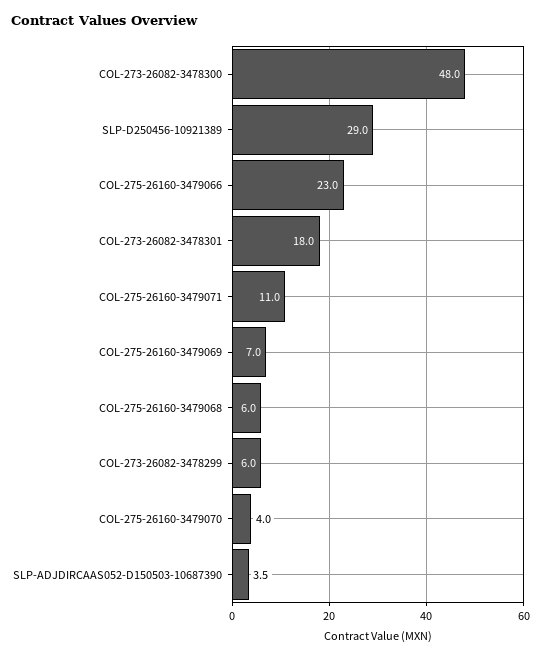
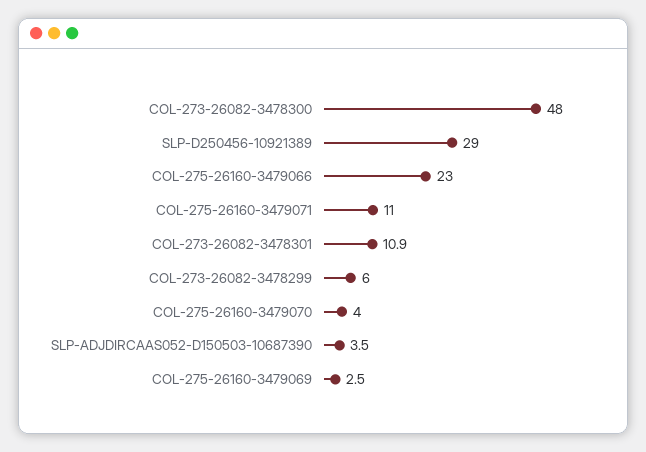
  {
    "COL-273-26082-3478300": 48,
    "SLP-D250456-10921389": 29,
    "COL-275-26160-3479066": 23,
-   "COL-273-26082-3478301": 18,
+   "COL-273-26082-3478301": 10.9,
    "COL-275-26160-3479071": 11,
-   "COL-275-26160-3479069": 7,
+   "COL-275-26160-3479069": 2.5,
-   "COL-275-26160-3479068": 6,
    "COL-273-26082-3478299": 6,
    "COL-275-26160-3479070": 4,
    "SLP-ADJDIRCAAS052-D150503-10687390": 3.5
  }

